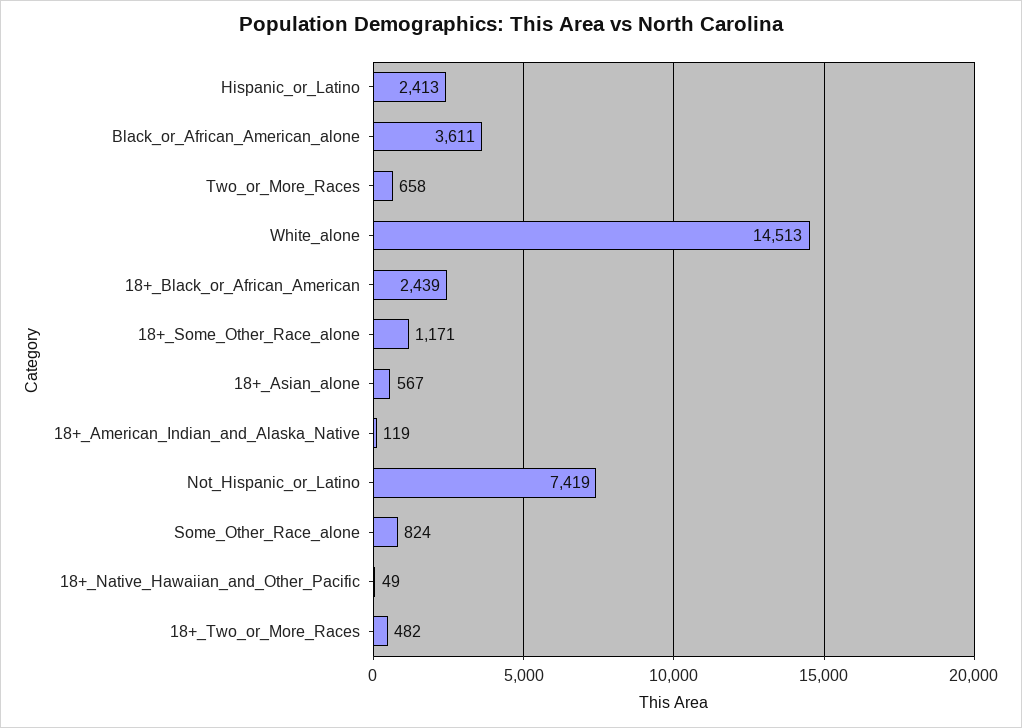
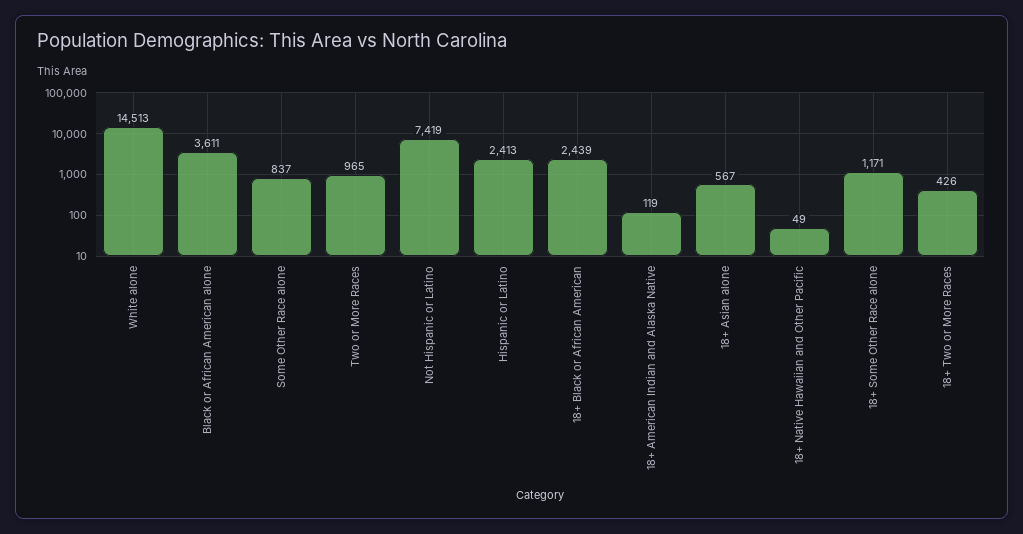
  {
    "Hispanic_or_Latino": 2413,
    "Black_or_African_American_alone": 3611,
-   "Two_or_More_Races": 658,
+   "Two_or_More_Races": 965,
    "White_alone": 14513,
    "18+_Black_or_African_American": 2439,
    "18+_Some_Other_Race_alone": 1171,
    "18+_Asian_alone": 567,
    "18+_American_Indian_and_Alaska_Native": 119,
    "Not_Hispanic_or_Latino": 7419,
-   "Some_Other_Race_alone": 824,
+   "Some_Other_Race_alone": 837,
    "18+_Native_Hawaiian_and_Other_Pacific": 49,
-   "18+_Two_or_More_Races": 482
+   "18+_Two_or_More_Races": 426
  }

